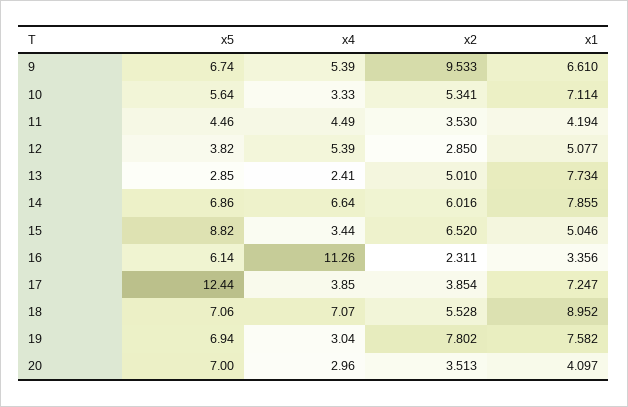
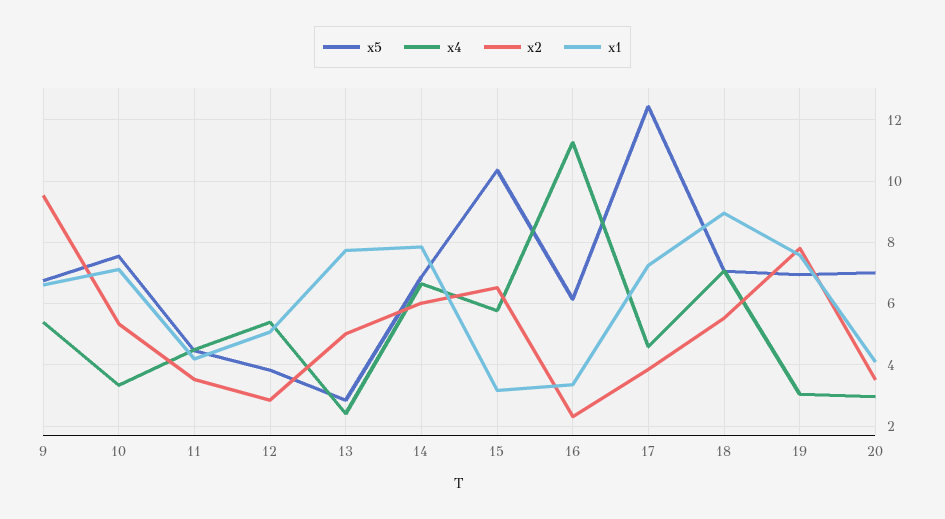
  {
    "x5": {
      "9": 6.74,
-     "10": 5.64,
+     "10": 7.6,
      "11": 4.46,
      "12": 3.82,
      "13": 2.85,
      "14": 6.86,
-     "15": 8.82,
+     "15": 10.4,
      "16": 6.14,
      "17": 12.44,
      "18": 7.06,
      "19": 6.94,
      "20": 7
    },
    "x4": {
      "9": 5.39,
      "10": 3.33,
      "11": 4.49,
      "12": 5.39,
      "13": 2.41,
      "14": 6.64,
-     "15": 3.44,
+     "15": 5.8,
      "16": 11.26,
-     "17": 3.85,
+     "17": 4.6,
      "18": 7.07,
      "19": 3.04,
      "20": 2.96
    },
    "x2": {
      "9": 9.533,
      "10": 5.341,
      "11": 3.53,
      "12": 2.85,
      "13": 5.01,
      "14": 6.016,
      "15": 6.52,
      "16": 2.311,
      "17": 3.854,
      "18": 5.528,
      "19": 7.802,
      "20": 3.513
    },
    "x1": {
      "9": 6.61,
      "10": 7.114,
      "11": 4.194,
      "12": 5.077,
      "13": 7.734,
      "14": 7.855,
-     "15": 5.046,
+     "15": 3.2,
      "16": 3.356,
      "17": 7.247,
      "18": 8.952,
      "19": 7.582,
      "20": 4.097
    }
  }

